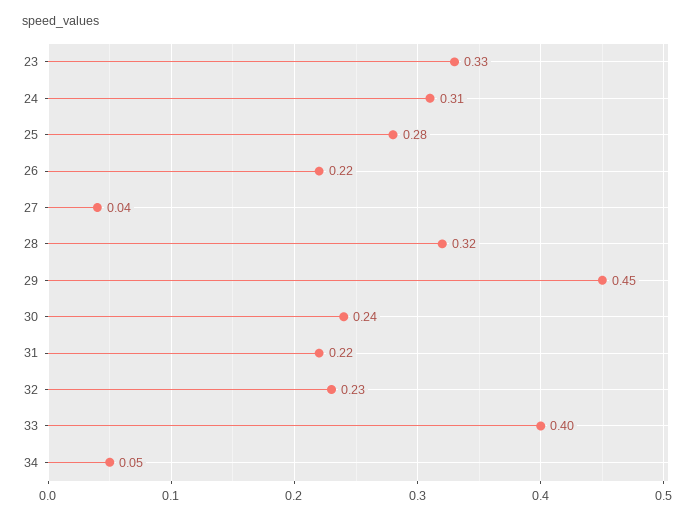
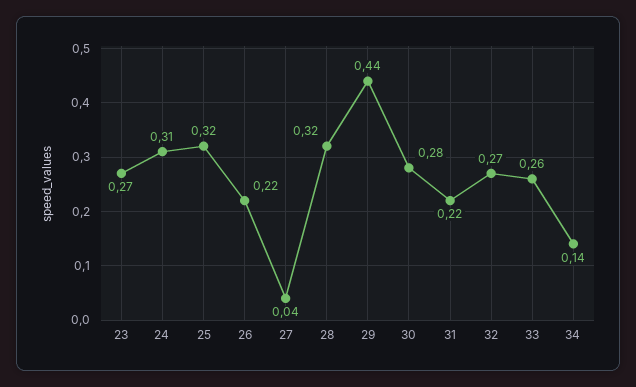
  {
-   "23": 0.33,
+   "23": 0.27,
    "24": 0.31,
-   "25": 0.28,
+   "25": 0.32,
    "26": 0.22,
    "27": 0.04,
    "28": 0.32,
-   "29": 0.45,
+   "29": 0.44,
-   "30": 0.24,
+   "30": 0.28,
    "31": 0.22,
-   "32": 0.23,
+   "32": 0.27,
-   "33": 0.4,
+   "33": 0.26,
-   "34": 0.05
+   "34": 0.14
  }

